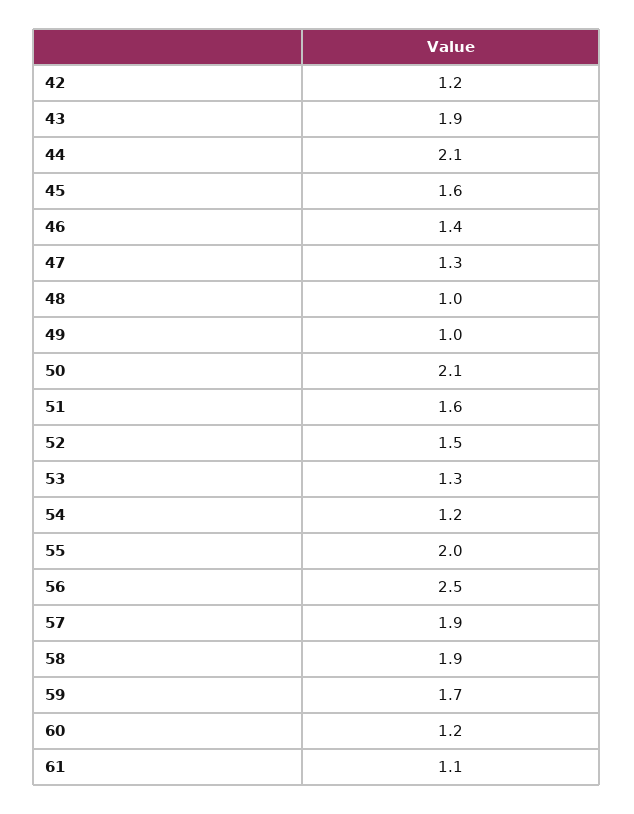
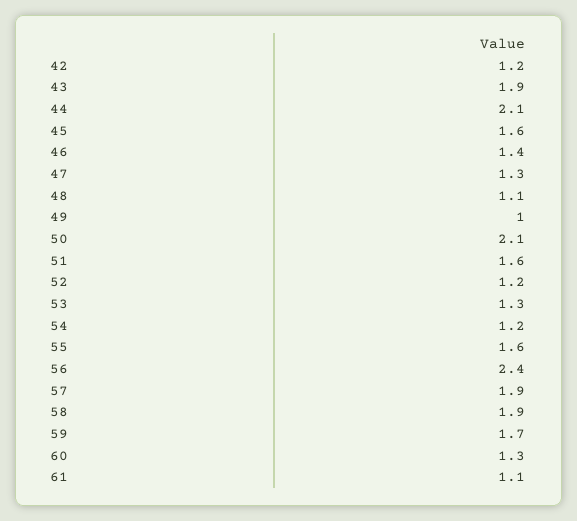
  {
    "42": 1.2,
    "43": 1.9,
    "44": 2.1,
    "45": 1.6,
    "46": 1.4,
    "47": 1.3,
-   "48": 1,
+   "48": 1.1,
    "49": 1,
    "50": 2.1,
    "51": 1.6,
-   "52": 1.5,
+   "52": 1.2,
    "53": 1.3,
    "54": 1.2,
-   "55": 2,
+   "55": 1.6,
-   "56": 2.5,
+   "56": 2.4,
    "57": 1.9,
    "58": 1.9,
    "59": 1.7,
-   "60": 1.2,
+   "60": 1.3,
    "61": 1.1
  }

